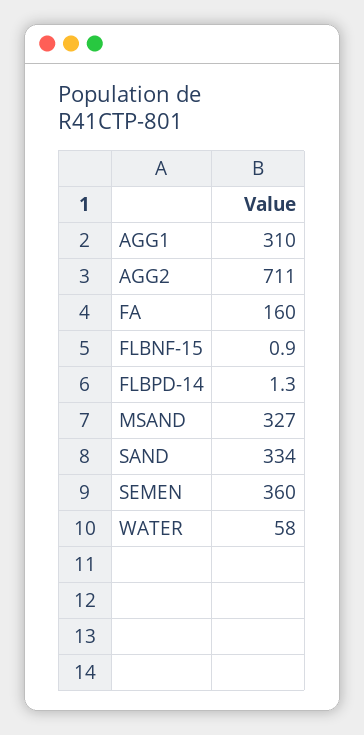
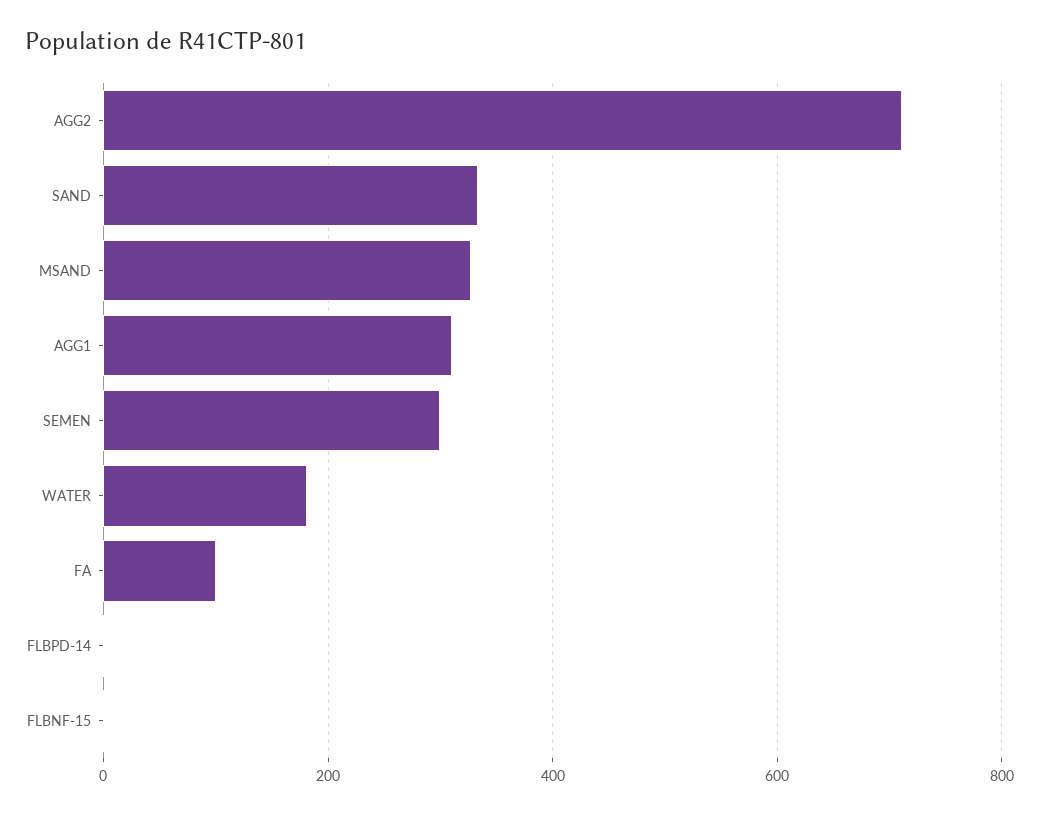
  {
    "AGG1": 310,
    "AGG2": 711,
-   "FA": 160,
+   "FA": 100,
    "FLBNF-15": 0.9,
    "FLBPD-14": 1.3,
    "MSAND": 327,
    "SAND": 334,
-   "SEMEN": 360,
+   "SEMEN": 300,
-   "WATER": 58
+   "WATER": 180
  }

